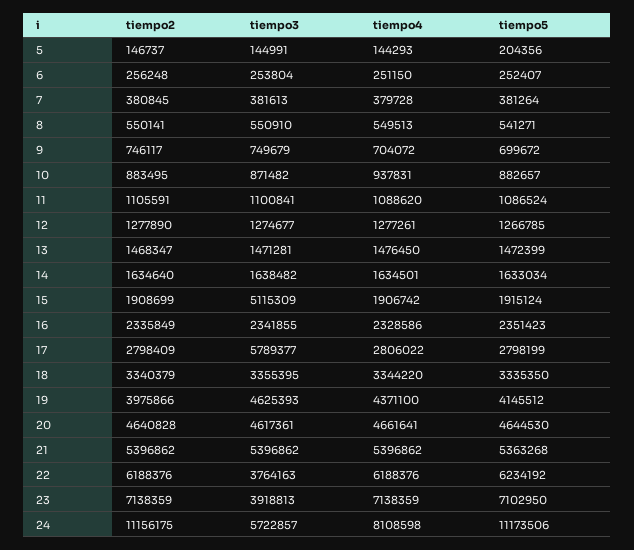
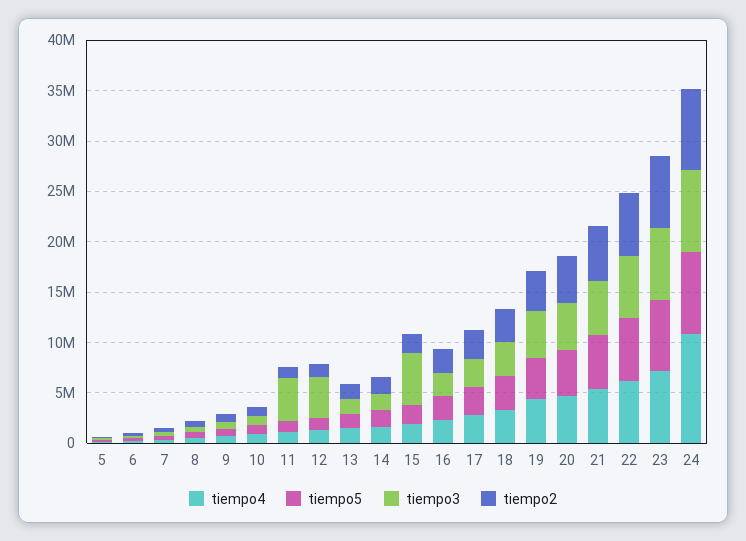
  {
    "tiempo2": {
      "5": 146737,
      "6": 256248,
      "7": 380845,
      "8": 550141,
      "9": 746117,
      "10": 883495,
      "11": 1105591,
      "12": 1277890,
      "13": 1468347,
      "14": 1634640,
      "15": 1908699,
      "16": 2335849,
      "17": 2798409,
      "18": 3340379,
      "19": 3975866,
      "20": 4640828,
      "21": 5396862,
      "22": 6188376,
      "23": 7138359,
-     "24": 11156175
+     "24": 8000000
    },
    "tiempo3": {
      "5": 144991,
      "6": 253804,
      "7": 381613,
      "8": 550910,
      "9": 749679,
      "10": 871482,
-     "11": 1100841,
+     "11": 4000000,
-     "12": 1274677,
+     "12": 4000000,
      "13": 1471281,
      "14": 1638482,
      "15": 5115309,
      "16": 2341855,
-     "17": 5789377,
+     "17": 3000000,
      "18": 3355395,
      "19": 4625393,
      "20": 4617361,
      "21": 5396862,
-     "22": 3764163,
+     "22": 6000000,
-     "23": 3918813,
+     "23": 7000000,
-     "24": 5722857
+     "24": 8000000
    },
    "tiempo4": {
      "5": 144293,
      "6": 251150,
      "7": 379728,
      "8": 549513,
      "9": 704072,
      "10": 937831,
      "11": 1088620,
      "12": 1277261,
      "13": 1476450,
      "14": 1634501,
      "15": 1906742,
      "16": 2328586,
      "17": 2806022,
      "18": 3344220,
      "19": 4371100,
      "20": 4661641,
      "21": 5396862,
      "22": 6188376,
      "23": 7138359,
-     "24": 8108598
+     "24": 11000000
    },
    "tiempo5": {
      "5": 204356,
      "6": 252407,
      "7": 381264,
      "8": 541271,
      "9": 699672,
      "10": 882657,
      "11": 1086524,
      "12": 1266785,
      "13": 1472399,
      "14": 1633034,
      "15": 1915124,
      "16": 2351423,
      "17": 2798199,
      "18": 3335350,
      "19": 4145512,
      "20": 4644530,
      "21": 5363268,
      "22": 6234192,
      "23": 7102950,
-     "24": 11173506
+     "24": 8000000
    }
  }

